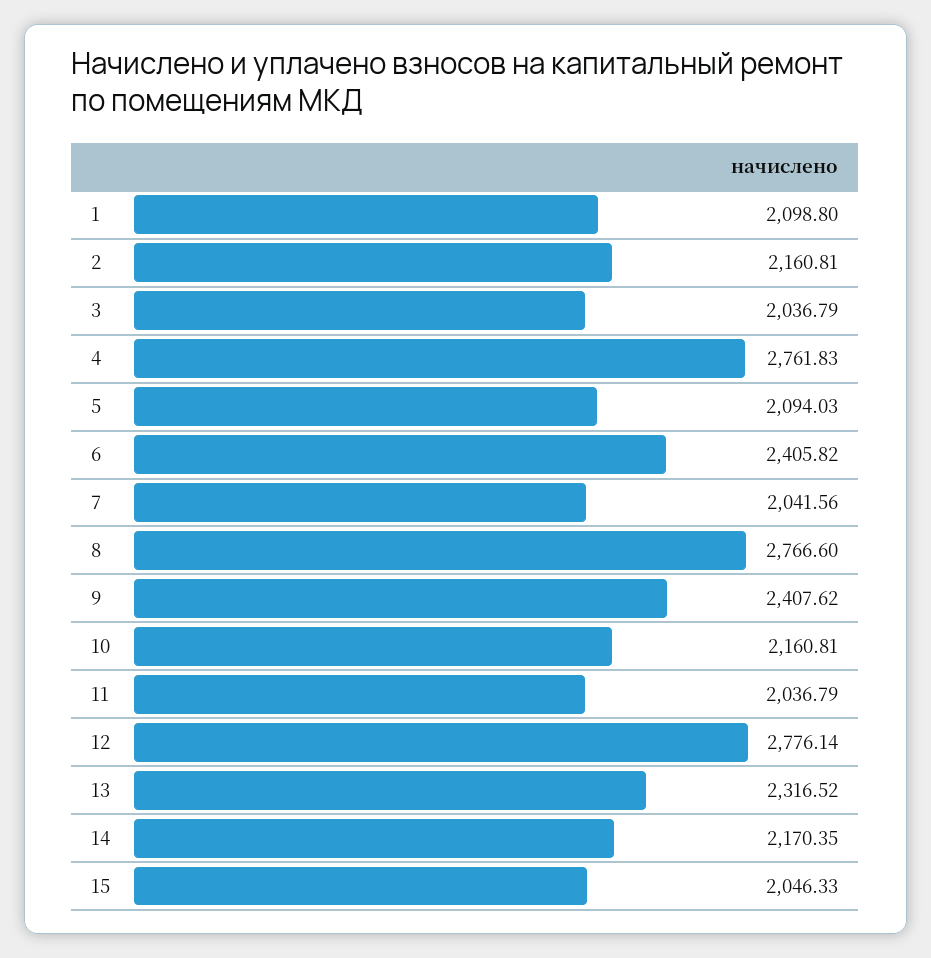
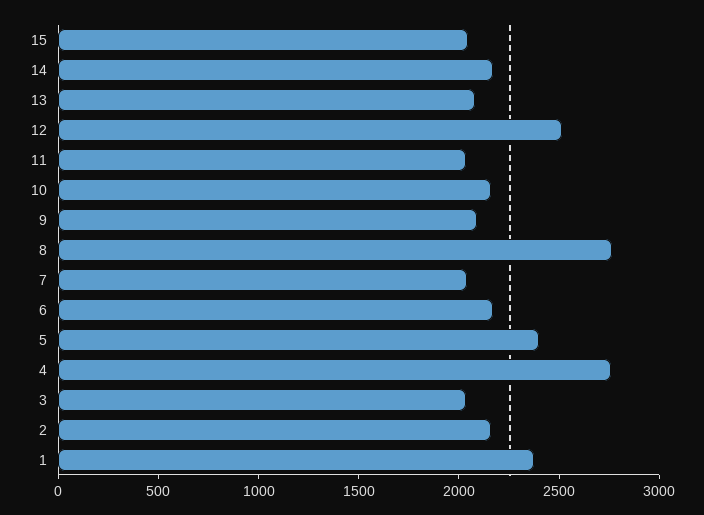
  {
-   "1": 2098.8,
+   "1": 2400,
    "2": 2160.81,
    "3": 2036.79,
    "4": 2761.83,
-   "5": 2094.03,
+   "5": 2400,
-   "6": 2405.82,
+   "6": 2200,
    "7": 2041.56,
    "8": 2766.6,
-   "9": 2407.62,
+   "9": 2100,
    "10": 2160.81,
    "11": 2036.79,
-   "12": 2776.14,
+   "12": 2500,
-   "13": 2316.52,
+   "13": 2100,
    "14": 2170.35,
    "15": 2046.33
  }

